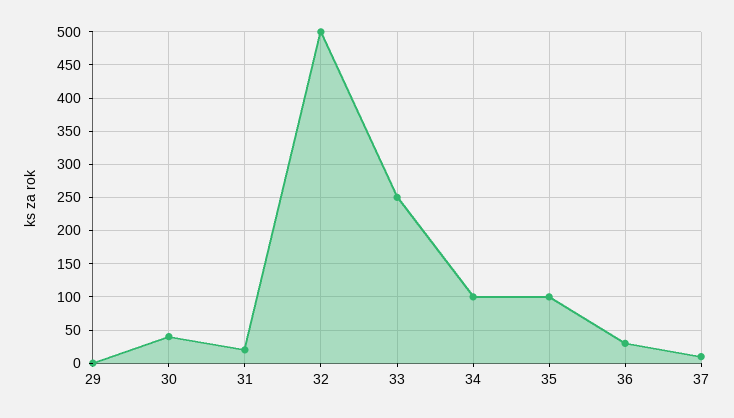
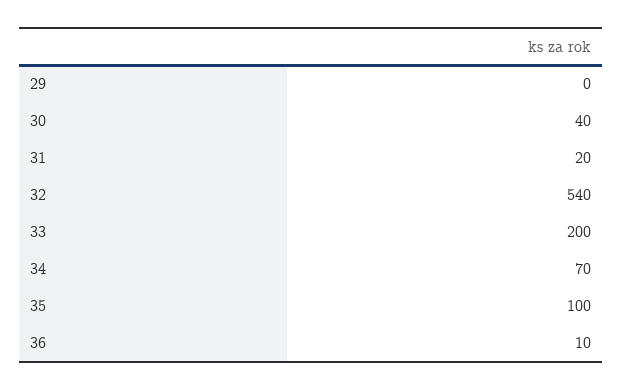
  {
    "29": 0,
    "30": 40,
    "31": 20,
-   "32": 500,
+   "32": 540,
-   "33": 250,
+   "33": 200,
-   "34": 100,
+   "34": 70,
    "35": 100,
-   "36": 30,
+   "36": 10
-   "37": 10
  }

